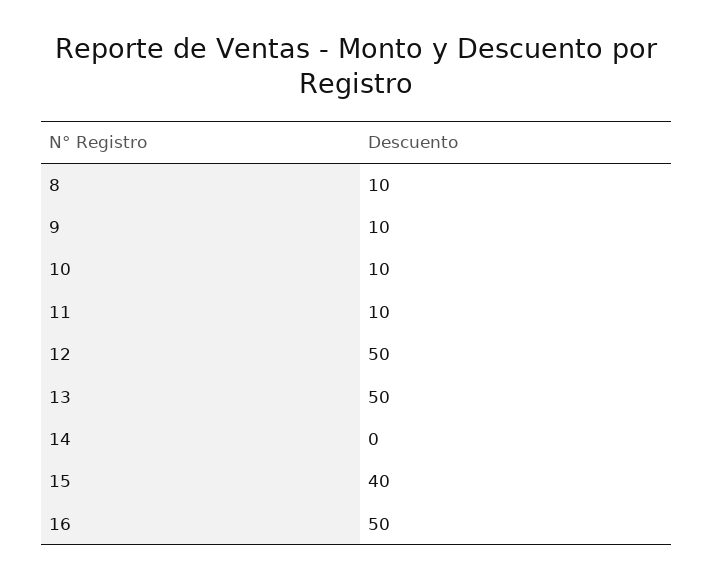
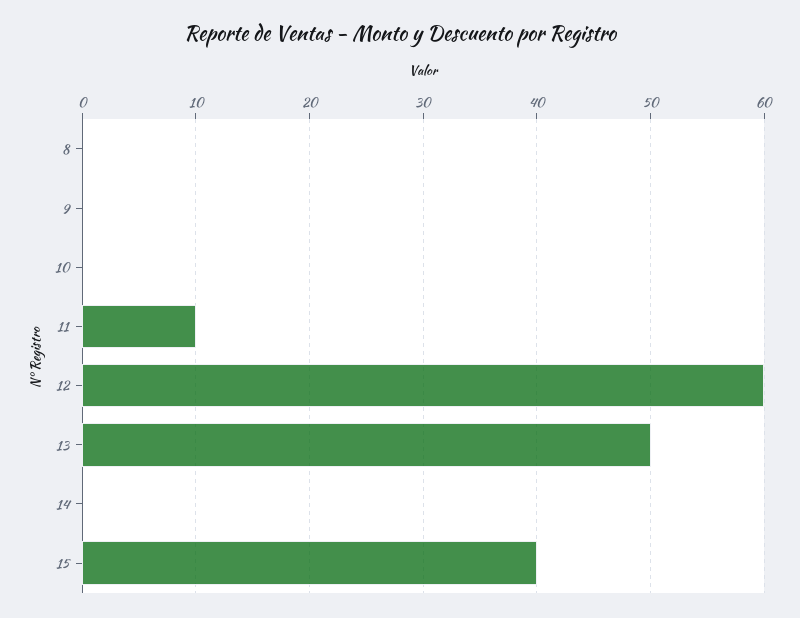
  {
-   "8": 10,
+   "8": 0,
-   "9": 10,
+   "9": 0,
-   "10": 10,
+   "10": 0,
    "11": 10,
-   "12": 50,
+   "12": 60,
    "13": 50,
    "14": 0,
-   "15": 40,
+   "15": 40
-   "16": 50
  }

